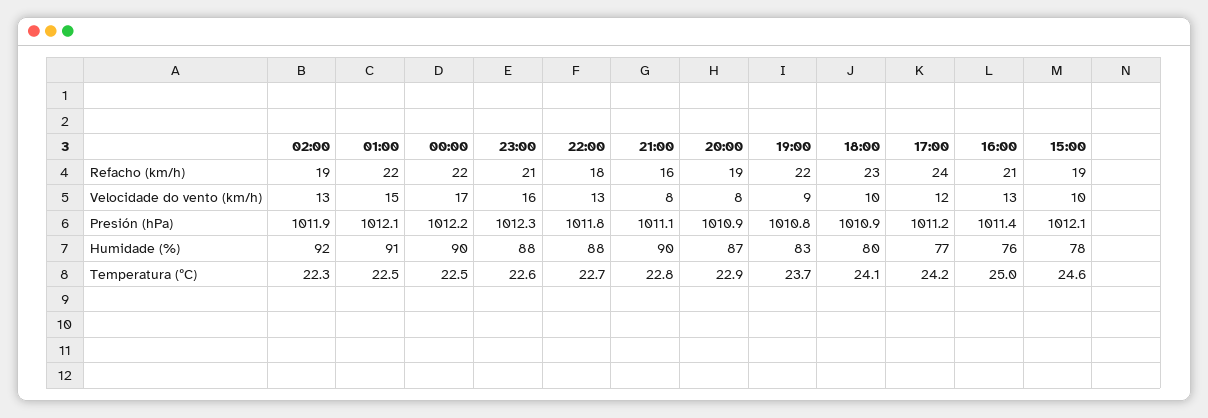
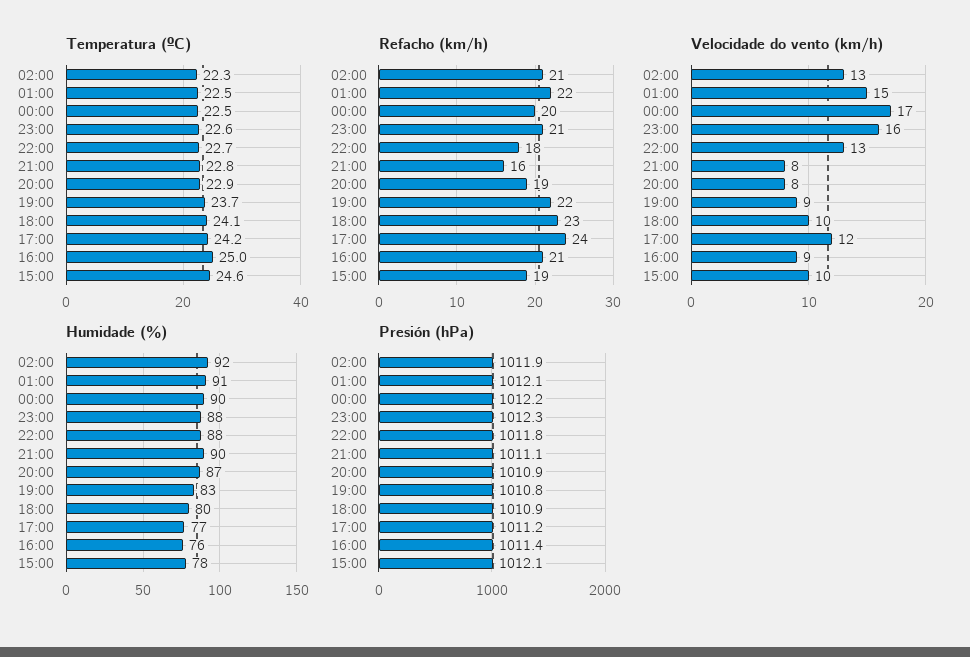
  {
    "Refacho (km/h)": {
-     "02:00": 19,
+     "02:00": 21,
      "01:00": 22,
-     "00:00": 22,
+     "00:00": 20,
      "23:00": 21,
      "22:00": 18,
      "21:00": 16,
      "20:00": 19,
      "19:00": 22,
      "18:00": 23,
      "17:00": 24,
      "16:00": 21,
      "15:00": 19
    },
    "Velocidade do vento (km/h)": {
      "02:00": 13,
      "01:00": 15,
      "00:00": 17,
      "23:00": 16,
      "22:00": 13,
      "21:00": 8,
      "20:00": 8,
      "19:00": 9,
      "18:00": 10,
      "17:00": 12,
-     "16:00": 13,
+     "16:00": 9,
      "15:00": 10
    },
    "Presión (hPa)": {
      "02:00": 1011.9,
      "01:00": 1012.1,
      "00:00": 1012.2,
      "23:00": 1012.3,
      "22:00": 1011.8,
      "21:00": 1011.1,
      "20:00": 1010.9,
      "19:00": 1010.8,
      "18:00": 1010.9,
      "17:00": 1011.2,
      "16:00": 1011.4,
      "15:00": 1012.1
    },
    "Humidade (%)": {
      "02:00": 92,
      "01:00": 91,
      "00:00": 90,
      "23:00": 88,
      "22:00": 88,
      "21:00": 90,
      "20:00": 87,
      "19:00": 83,
      "18:00": 80,
      "17:00": 77,
      "16:00": 76,
      "15:00": 78
    },
    "Temperatura (ºC)": {
      "02:00": 22.3,
      "01:00": 22.5,
      "00:00": 22.5,
      "23:00": 22.6,
      "22:00": 22.7,
      "21:00": 22.8,
      "20:00": 22.9,
      "19:00": 23.7,
      "18:00": 24.1,
      "17:00": 24.2,
      "16:00": 25,
      "15:00": 24.6
    }
  }

